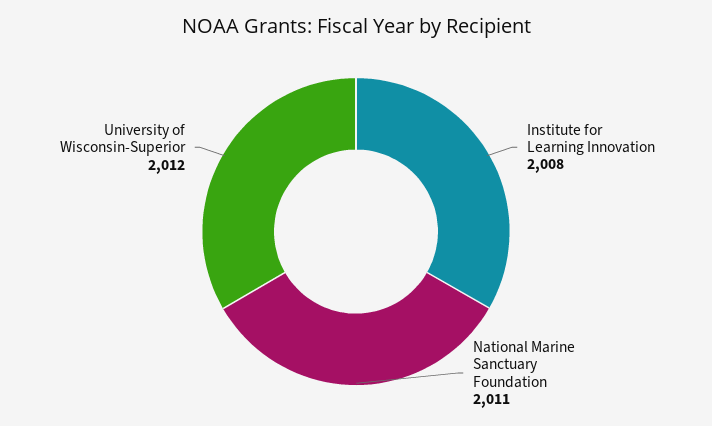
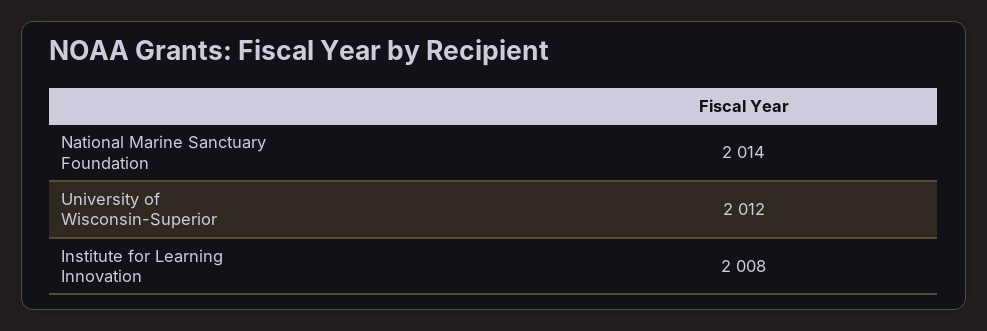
  {
    "Institute for Learning Innovation": 2008,
-   "National Marine Sanctuary Foundation": 2011,
+   "National Marine Sanctuary Foundation": 2014,
    "University of Wisconsin-Superior": 2012
  }

